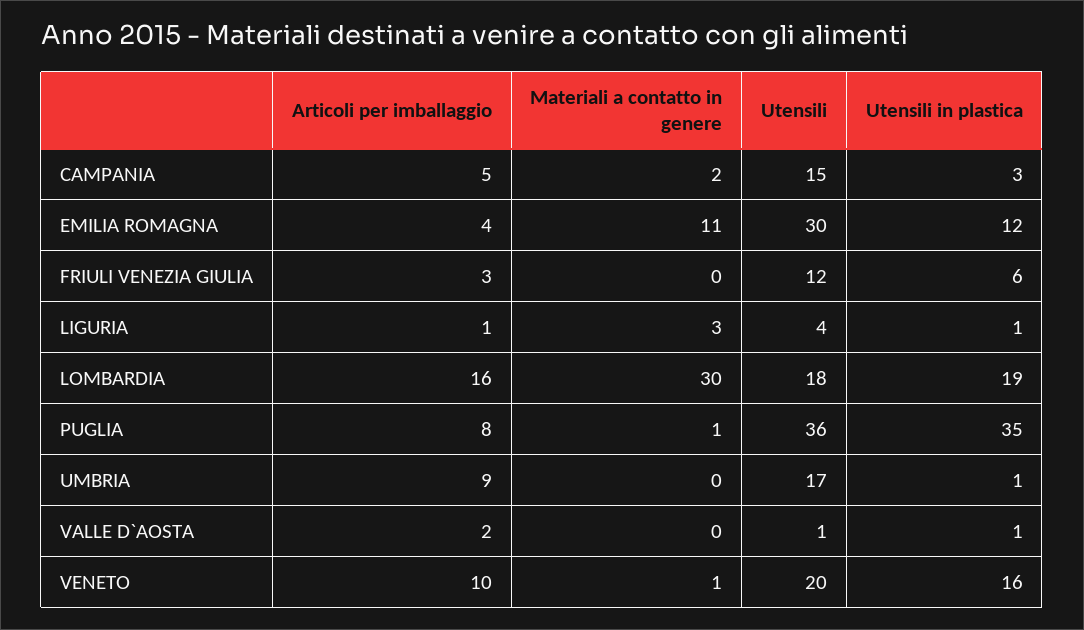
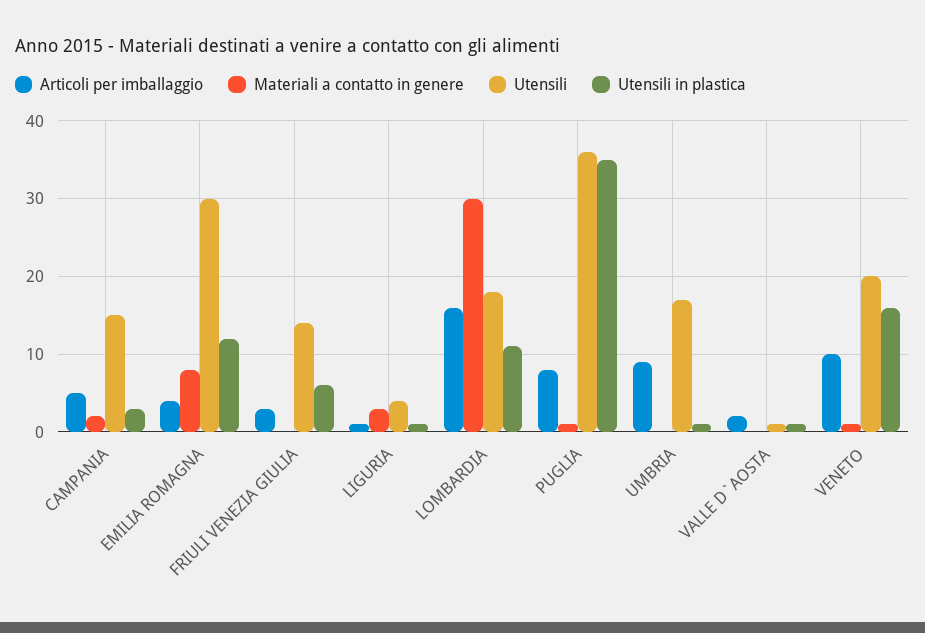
  {
    "Articoli per imballaggio": {
      "CAMPANIA": 5,
      "EMILIA ROMAGNA": 4,
      "FRIULI VENEZIA GIULIA": 3,
      "LIGURIA": 1,
      "LOMBARDIA": 16,
      "PUGLIA": 8,
      "UMBRIA": 9,
      "VALLE D`AOSTA": 2,
      "VENETO": 10
    },
    "Materiali a contatto in genere": {
      "CAMPANIA": 2,
-     "EMILIA ROMAGNA": 11,
+     "EMILIA ROMAGNA": 8,
      "FRIULI VENEZIA GIULIA": 0,
      "LIGURIA": 3,
      "LOMBARDIA": 30,
      "PUGLIA": 1,
      "UMBRIA": 0,
      "VALLE D`AOSTA": 0,
      "VENETO": 1
    },
    "Utensili": {
      "CAMPANIA": 15,
      "EMILIA ROMAGNA": 30,
-     "FRIULI VENEZIA GIULIA": 12,
+     "FRIULI VENEZIA GIULIA": 14,
      "LIGURIA": 4,
      "LOMBARDIA": 18,
      "PUGLIA": 36,
      "UMBRIA": 17,
      "VALLE D`AOSTA": 1,
      "VENETO": 20
    },
    "Utensili in plastica": {
      "CAMPANIA": 3,
      "EMILIA ROMAGNA": 12,
      "FRIULI VENEZIA GIULIA": 6,
      "LIGURIA": 1,
-     "LOMBARDIA": 19,
+     "LOMBARDIA": 11,
      "PUGLIA": 35,
      "UMBRIA": 1,
      "VALLE D`AOSTA": 1,
      "VENETO": 16
    }
  }

